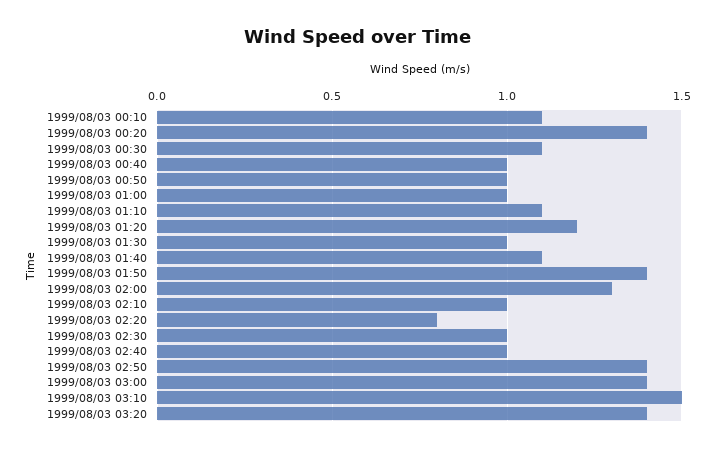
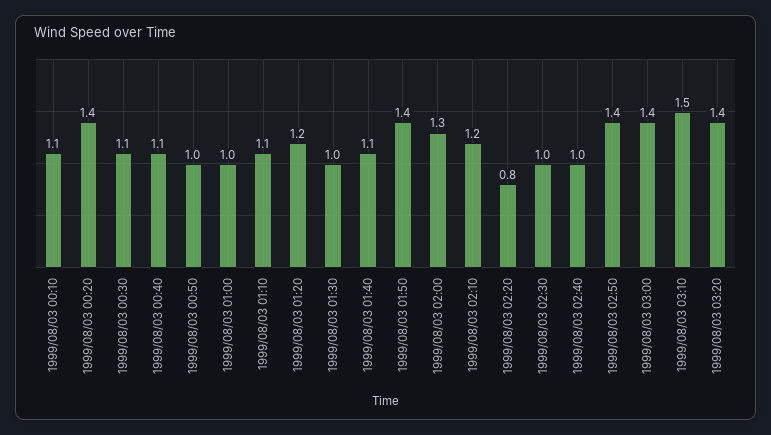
  {
    "1999/08/03 00:10": 1.1,
    "1999/08/03 00:20": 1.4,
    "1999/08/03 00:30": 1.1,
-   "1999/08/03 00:40": 1,
+   "1999/08/03 00:40": 1.1,
    "1999/08/03 00:50": 1,
    "1999/08/03 01:00": 1,
    "1999/08/03 01:10": 1.1,
    "1999/08/03 01:20": 1.2,
    "1999/08/03 01:30": 1,
    "1999/08/03 01:40": 1.1,
    "1999/08/03 01:50": 1.4,
    "1999/08/03 02:00": 1.3,
-   "1999/08/03 02:10": 1,
+   "1999/08/03 02:10": 1.2,
    "1999/08/03 02:20": 0.8,
    "1999/08/03 02:30": 1,
    "1999/08/03 02:40": 1,
    "1999/08/03 02:50": 1.4,
    "1999/08/03 03:00": 1.4,
    "1999/08/03 03:10": 1.5,
    "1999/08/03 03:20": 1.4
  }

